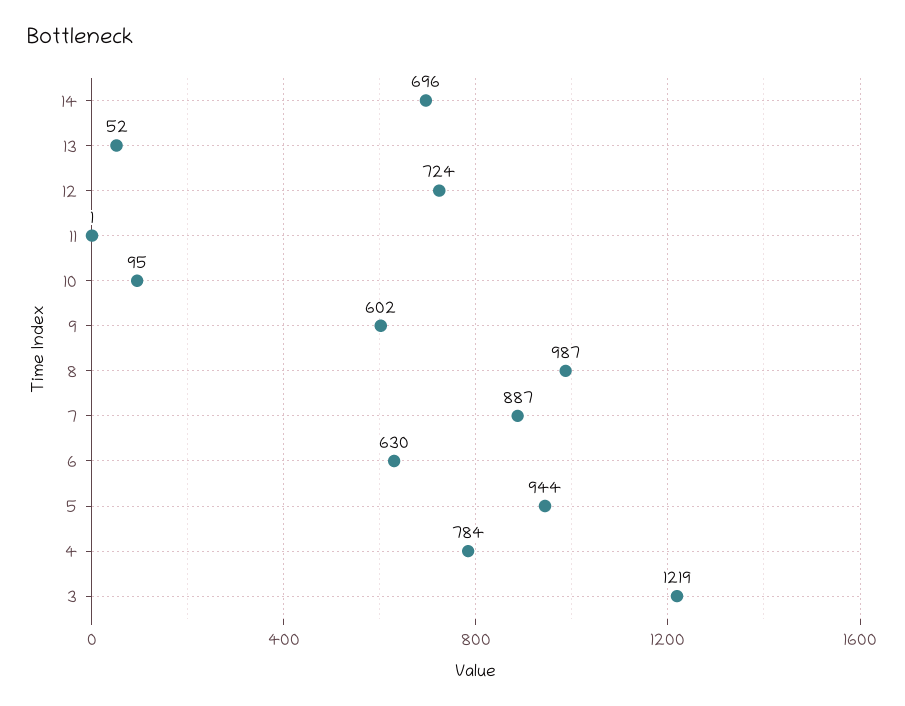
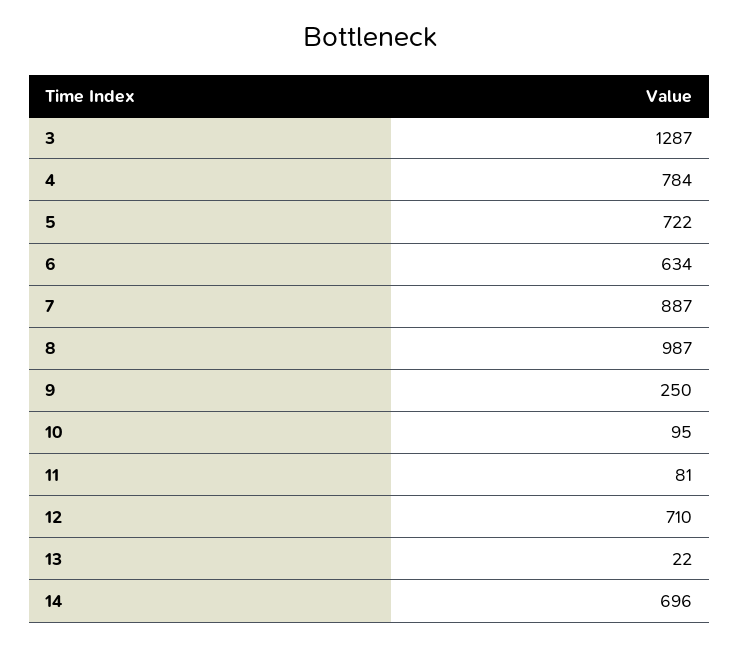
  {
    "14": 696,
-   "13": 52,
+   "13": 22,
-   "12": 724,
+   "12": 710,
-   "11": 1,
+   "11": 81,
    "10": 95,
-   "9": 602,
+   "9": 250,
    "8": 987,
    "7": 887,
-   "6": 630,
+   "6": 634,
-   "5": 944,
+   "5": 722,
    "4": 784,
-   "3": 1219
+   "3": 1287
  }

